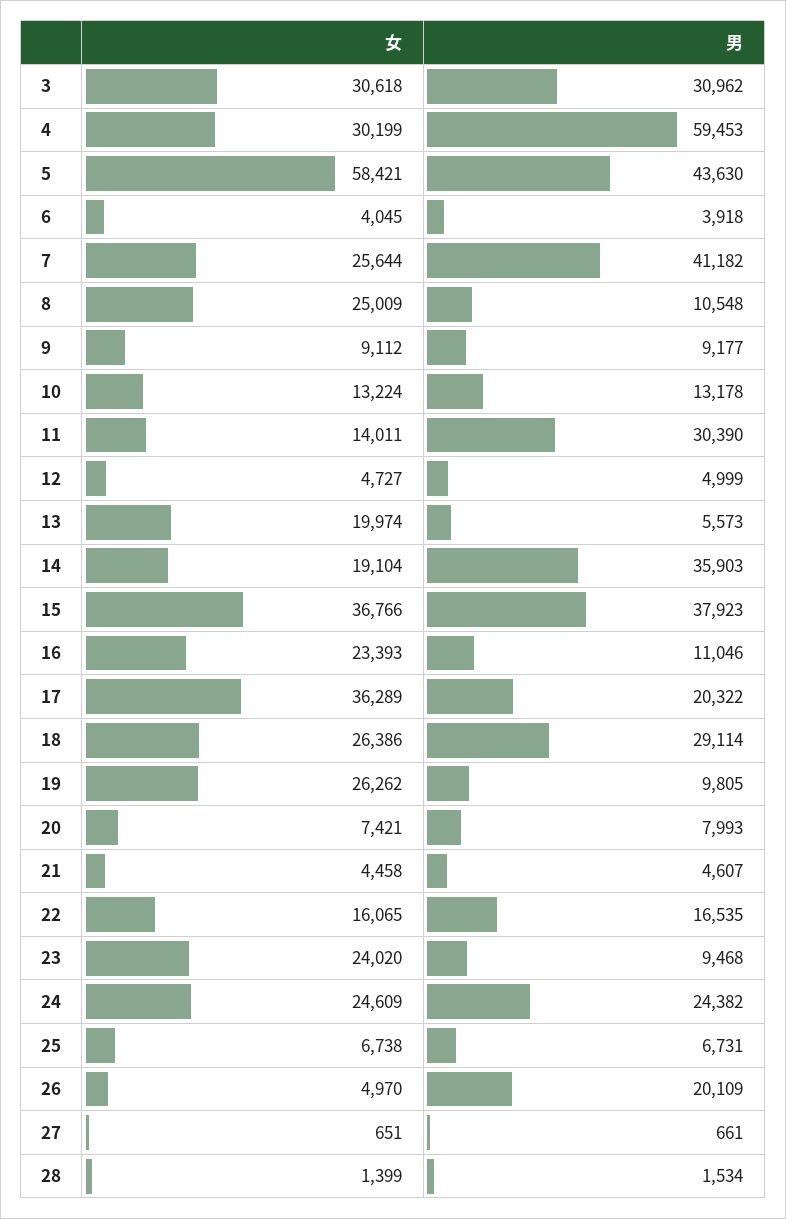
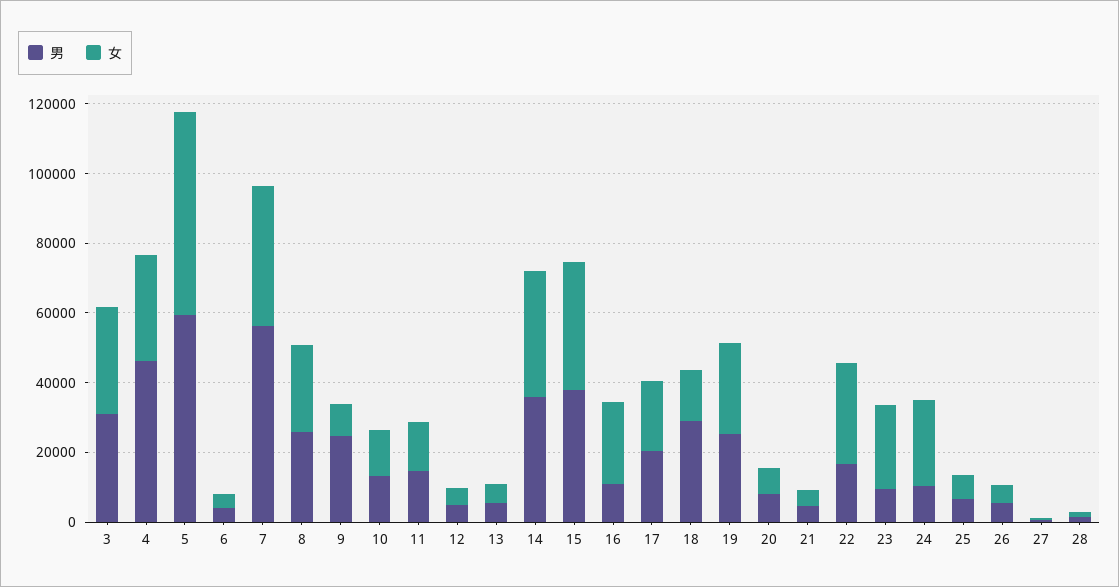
  {
    "女": {
      "3": 30618,
      "4": 30199,
      "5": 58421,
      "6": 4045,
-     "7": 25644,
+     "7": 40000,
      "8": 25009,
      "9": 9112,
      "10": 13224,
      "11": 14011,
      "12": 4727,
-     "13": 19974,
+     "13": 5000,
-     "14": 19104,
+     "14": 35000,
      "15": 36766,
      "16": 23393,
-     "17": 36289,
+     "17": 20000,
-     "18": 26386,
+     "18": 15000,
      "19": 26262,
      "20": 7421,
      "21": 4458,
-     "22": 16065,
+     "22": 30000,
      "23": 24020,
      "24": 24609,
      "25": 6738,
      "26": 4970,
      "27": 651,
      "28": 1399
    },
    "男": {
      "3": 30962,
-     "4": 59453,
+     "4": 45000,
-     "5": 43630,
+     "5": 60000,
      "6": 3918,
-     "7": 41182,
+     "7": 55000,
-     "8": 10548,
+     "8": 25000,
-     "9": 9177,
+     "9": 25000,
      "10": 13178,
-     "11": 30390,
+     "11": 15000,
      "12": 4999,
      "13": 5573,
      "14": 35903,
      "15": 37923,
      "16": 11046,
      "17": 20322,
      "18": 29114,
-     "19": 9805,
+     "19": 25000,
      "20": 7993,
      "21": 4607,
      "22": 16535,
      "23": 9468,
-     "24": 24382,
+     "24": 10000,
      "25": 6731,
-     "26": 20109,
+     "26": 5000,
      "27": 661,
      "28": 1534
    }
  }

